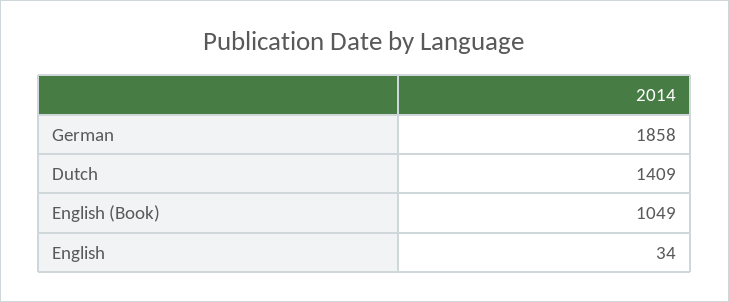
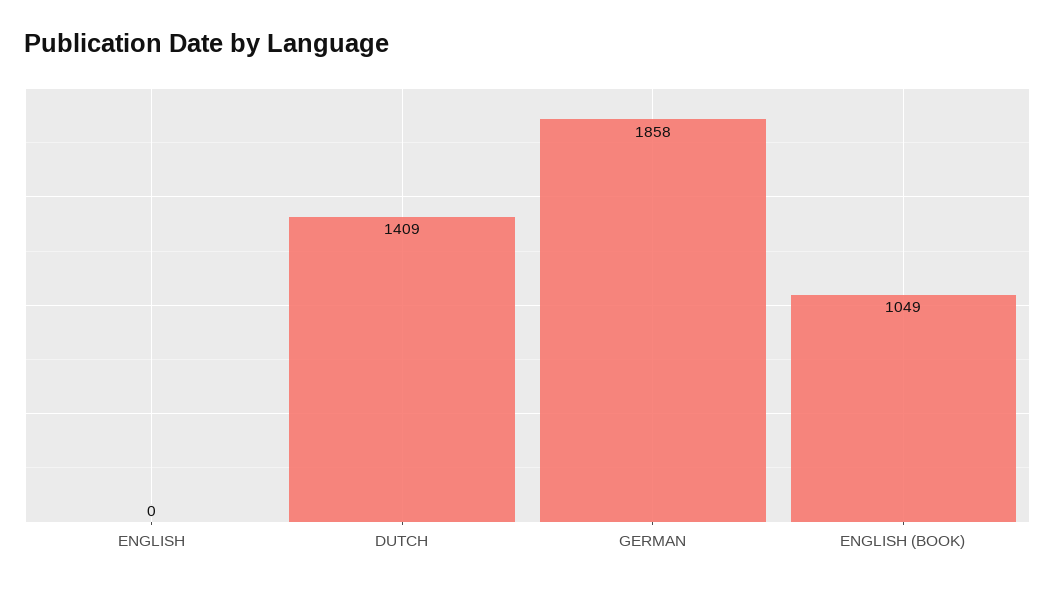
  {
    "German": 1858,
    "Dutch": 1409,
    "English (Book)": 1049,
-   "English": 34
+   "English": 0
  }

